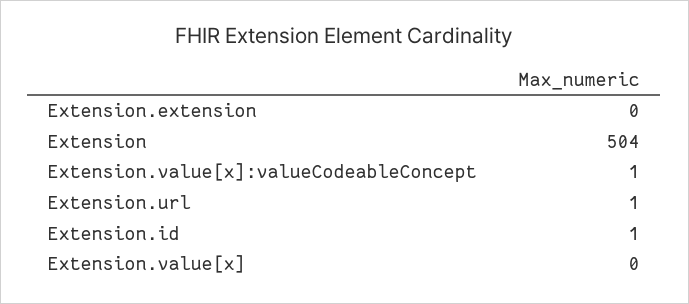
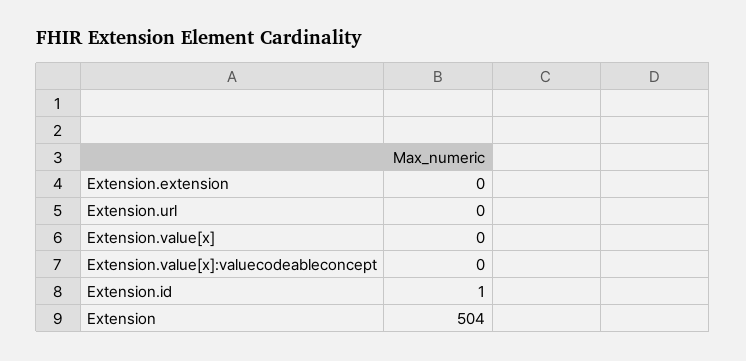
  {
    "Extension.extension": 0,
    "Extension": 504,
-   "Extension.value[x]:valueCodeableConcept": 1,
+   "Extension.value[x]:valueCodeableConcept": 0,
-   "Extension.url": 1,
+   "Extension.url": 0,
    "Extension.id": 1,
    "Extension.value[x]": 0
  }

